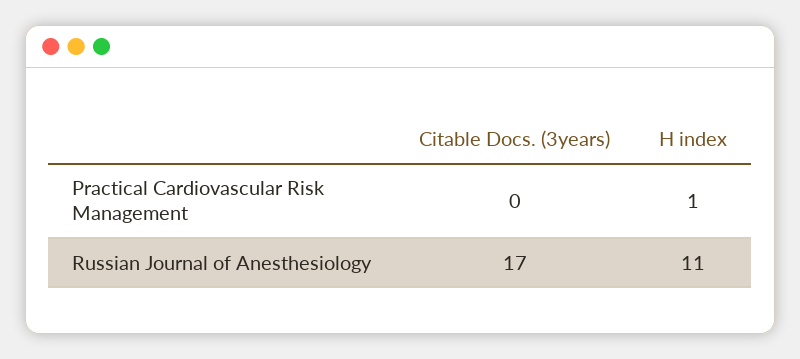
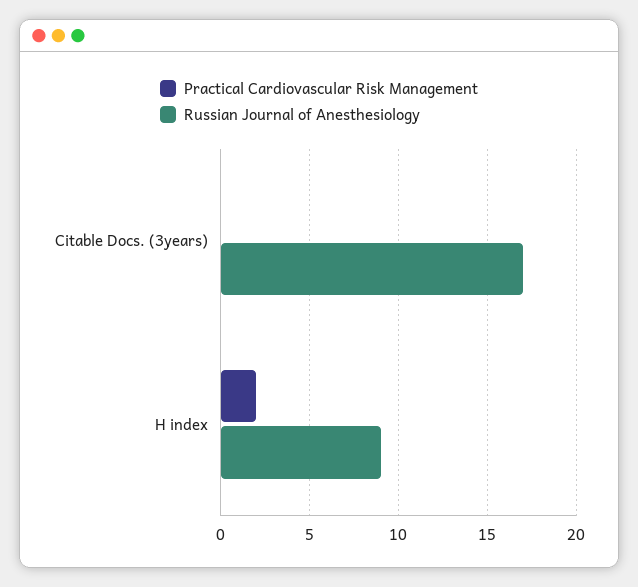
  {
    "Practical Cardiovascular Risk Management": {
      "Citable Docs. (3years)": 0,
-     "H index": 1
+     "H index": 2
    },
    "Russian Journal of Anesthesiology": {
      "Citable Docs. (3years)": 17,
-     "H index": 11
+     "H index": 9
    }
  }

